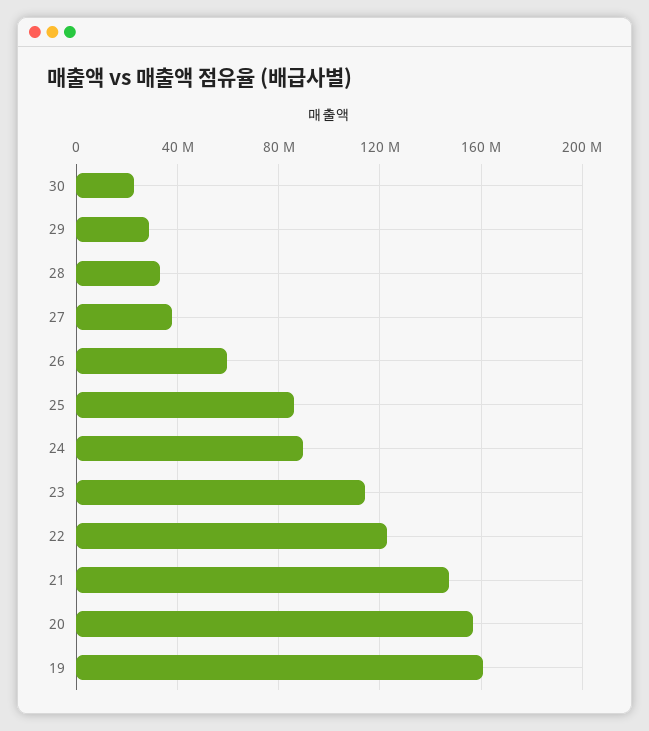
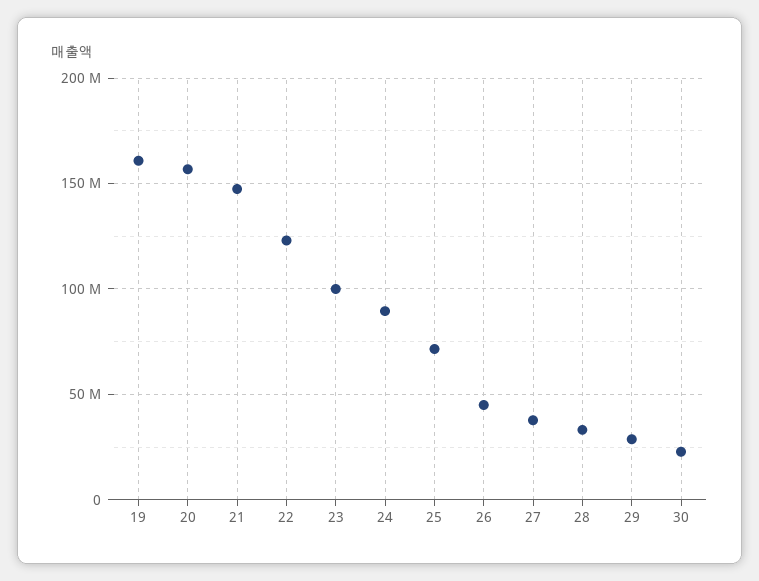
  {
    "30": 25000000,
    "29": 30000000,
    "28": 35000000,
    "27": 40000000,
-   "26": 60000000,
+   "26": 45000000,
-   "25": 85000000,
+   "25": 70000000,
    "24": 90000000,
-   "23": 115000000,
+   "23": 100000000,
    "22": 125000000,
    "21": 145000000,
    "20": 155000000,
    "19": 160000000
  }

